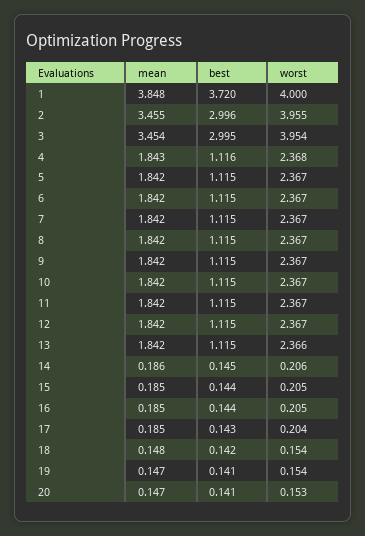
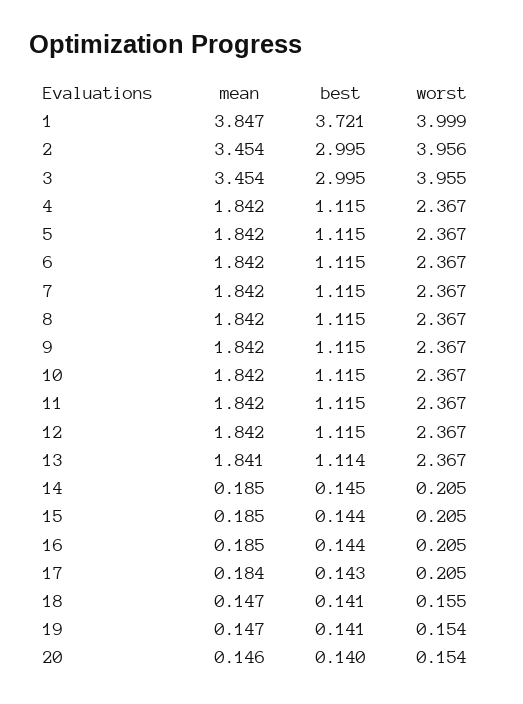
  {
    "mean": {
-     "1": 3.848,
+     "1": 3.847,
-     "2": 3.455,
+     "2": 3.454,
      "3": 3.454,
-     "4": 1.843,
+     "4": 1.842,
      "5": 1.842,
      "6": 1.842,
      "7": 1.842,
      "8": 1.842,
      "9": 1.842,
      "10": 1.842,
      "11": 1.842,
      "12": 1.842,
-     "13": 1.842,
+     "13": 1.841,
-     "14": 0.186,
+     "14": 0.185,
      "15": 0.185,
      "16": 0.185,
-     "17": 0.185,
+     "17": 0.184,
-     "18": 0.148,
+     "18": 0.147,
      "19": 0.147,
-     "20": 0.147
+     "20": 0.146
    },
    "best": {
-     "1": 3.72,
+     "1": 3.721,
-     "2": 2.996,
+     "2": 2.995,
      "3": 2.995,
-     "4": 1.116,
+     "4": 1.115,
      "5": 1.115,
      "6": 1.115,
      "7": 1.115,
      "8": 1.115,
      "9": 1.115,
      "10": 1.115,
      "11": 1.115,
      "12": 1.115,
-     "13": 1.115,
+     "13": 1.114,
      "14": 0.145,
      "15": 0.144,
      "16": 0.144,
      "17": 0.143,
-     "18": 0.142,
+     "18": 0.141,
      "19": 0.141,
-     "20": 0.141
+     "20": 0.14
    },
    "worst": {
-     "1": 4,
+     "1": 3.999,
-     "2": 3.955,
+     "2": 3.956,
-     "3": 3.954,
+     "3": 3.955,
-     "4": 2.368,
+     "4": 2.367,
      "5": 2.367,
      "6": 2.367,
      "7": 2.367,
      "8": 2.367,
      "9": 2.367,
      "10": 2.367,
      "11": 2.367,
      "12": 2.367,
-     "13": 2.366,
+     "13": 2.367,
-     "14": 0.206,
+     "14": 0.205,
      "15": 0.205,
      "16": 0.205,
-     "17": 0.204,
+     "17": 0.205,
-     "18": 0.154,
+     "18": 0.155,
      "19": 0.154,
-     "20": 0.153
+     "20": 0.154
    }
  }

